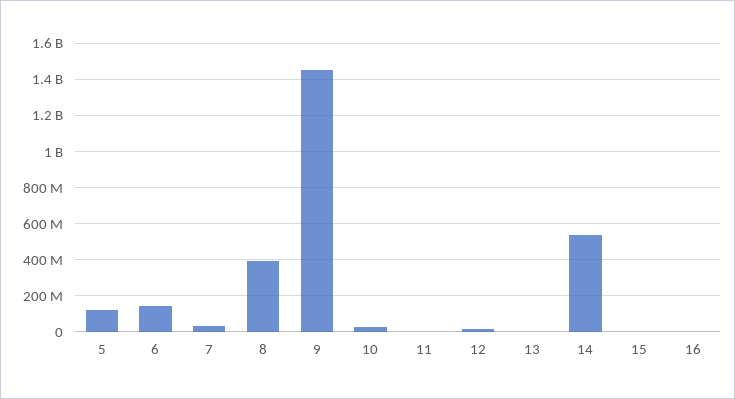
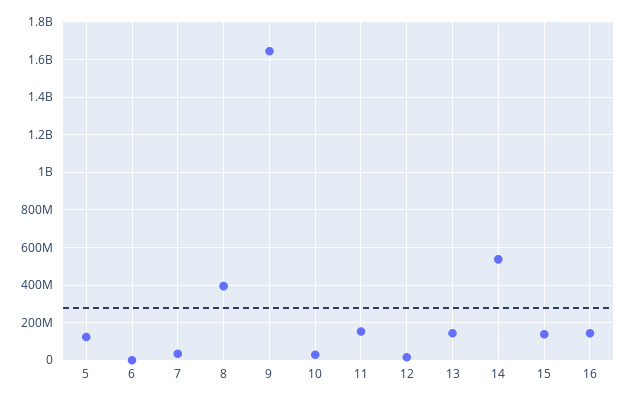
  {
    "5": 100000000,
-   "6": 150000000,
+   "6": 0,
    "7": 50000000,
    "8": 400000000,
-   "9": 1450000000,
+   "9": 1650000000,
    "10": 50000000,
-   "11": 0,
+   "11": 150000000,
    "12": 0,
-   "13": 0,
+   "13": 150000000,
    "14": 550000000,
-   "15": 0,
+   "15": 150000000,
-   "16": 0
+   "16": 150000000
  }

